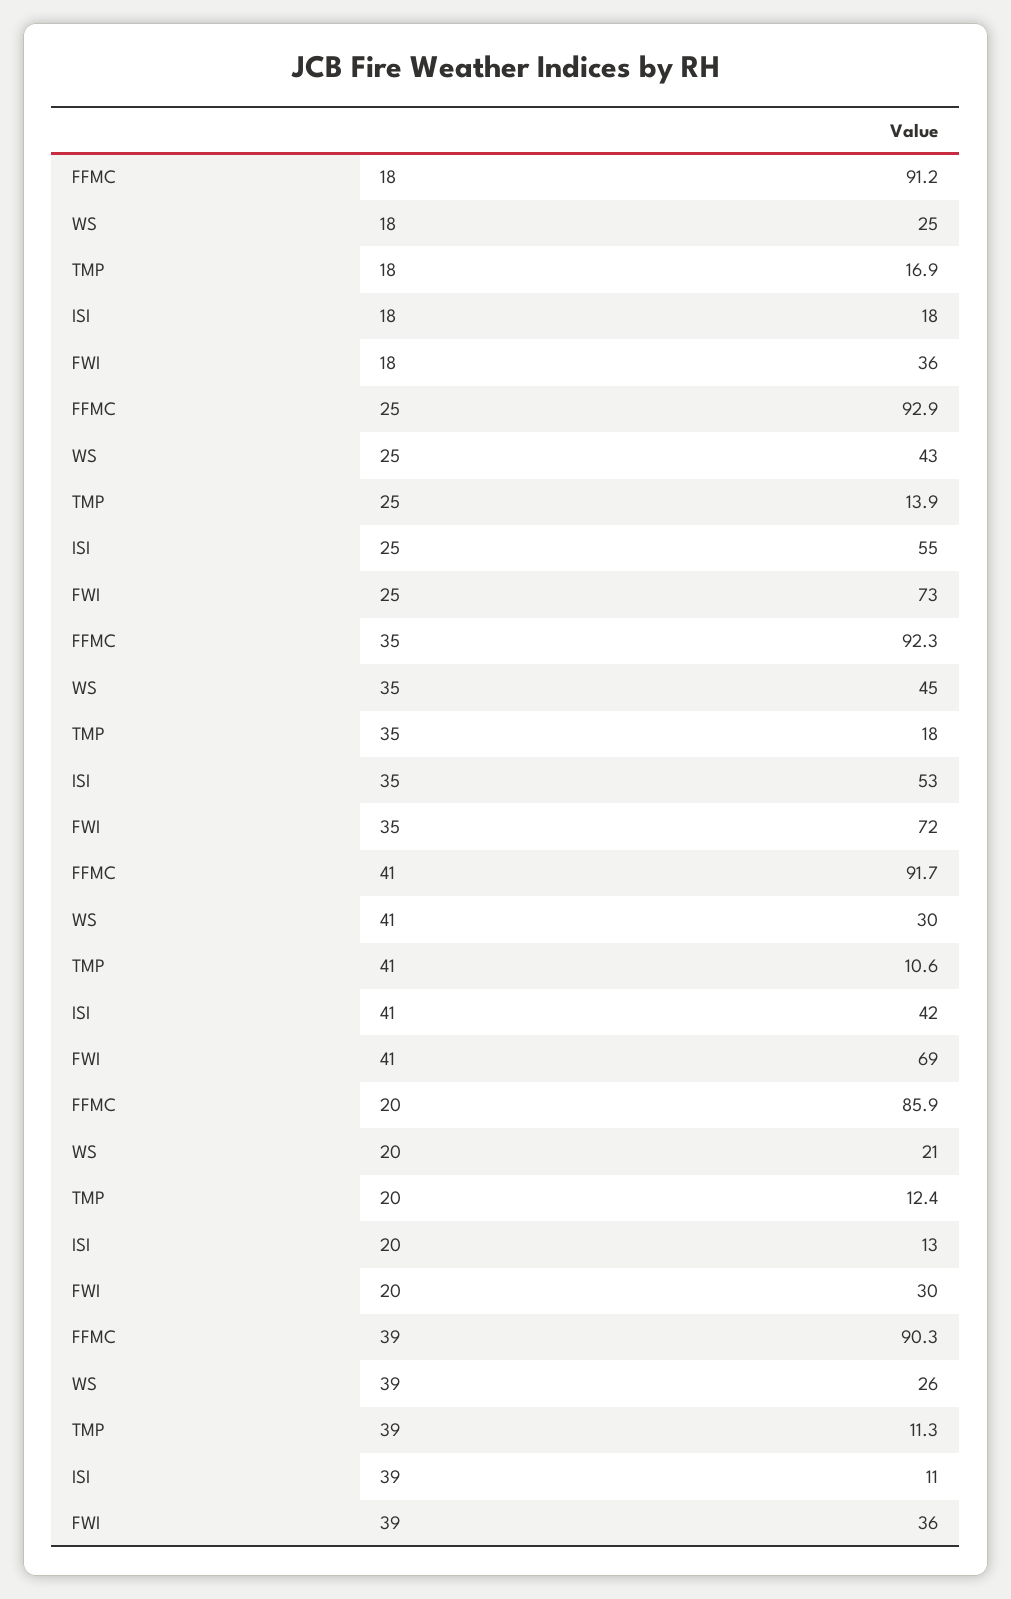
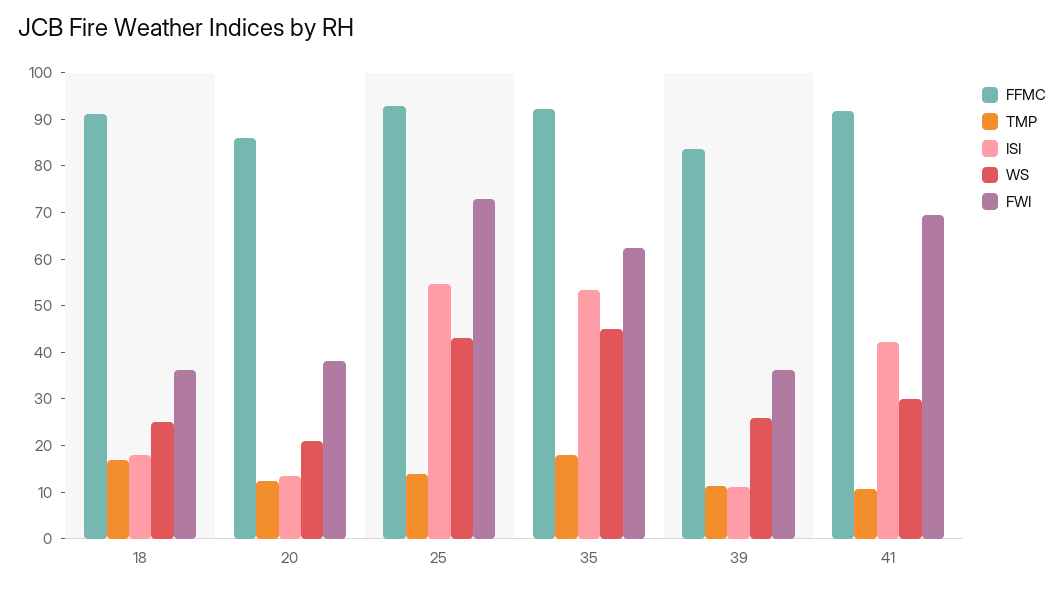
  {
    "FFMC": {
      "18": 91.2,
      "25": 92.9,
      "35": 92.3,
      "41": 91.7,
      "20": 85.9,
-     "39": 90.3
+     "39": 84
    },
    "WS": {
      "18": 25,
      "25": 43,
      "35": 45,
      "41": 30,
      "20": 21,
      "39": 26
    },
    "TMP": {
      "18": 16.9,
      "25": 13.9,
      "35": 18,
      "41": 10.6,
      "20": 12.4,
      "39": 11.3
    },
    "ISI": {
      "18": 18,
      "25": 55,
      "35": 53,
      "41": 42,
      "20": 13,
      "39": 11
    },
    "FWI": {
      "18": 36,
      "25": 73,
-     "35": 72,
+     "35": 62,
      "41": 69,
-     "20": 30,
+     "20": 38,
      "39": 36
    }
  }

